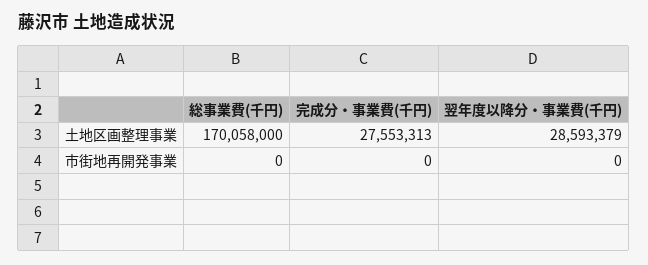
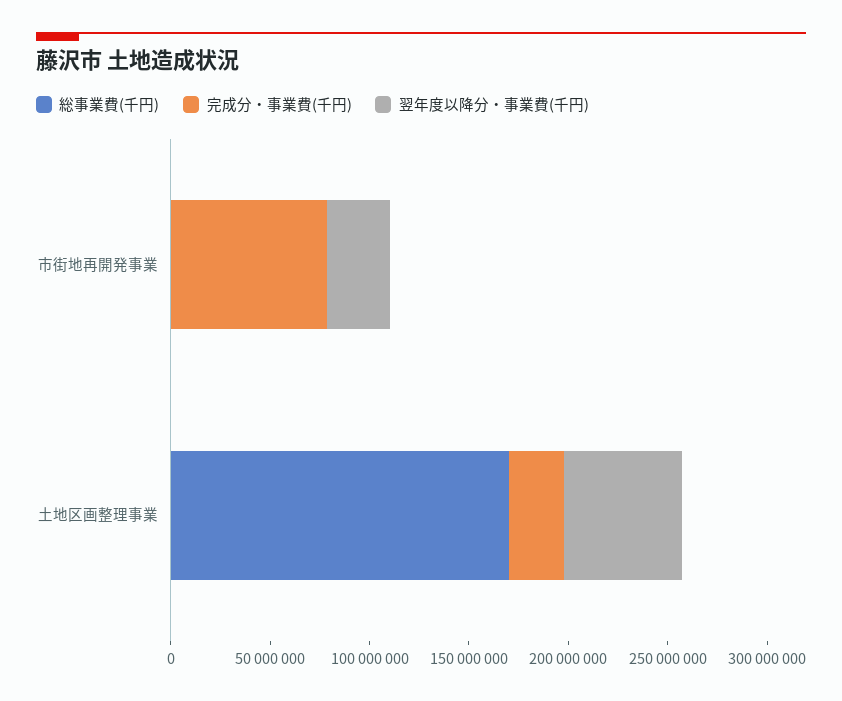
  {
    "総事業費(千円)": {
      "土地区画整理事業": 170058000,
      "市街地再開発事業": 0
    },
    "完成分・事業費(千円)": {
      "土地区画整理事業": 27553313,
-     "市街地再開発事業": 0
+     "市街地再開発事業": 80000000
    },
    "翌年度以降分・事業費(千円)": {
-     "土地区画整理事業": 28593379,
+     "土地区画整理事業": 60000000,
-     "市街地再開発事業": 0
+     "市街地再開発事業": 30000000
    }
  }

